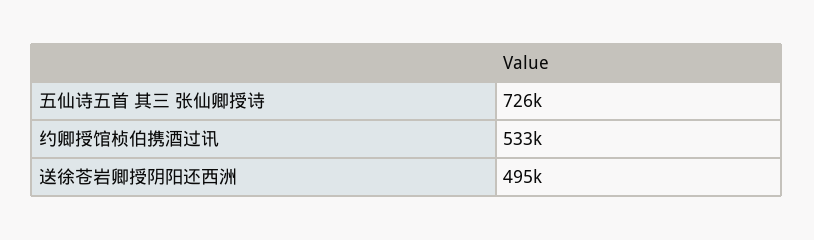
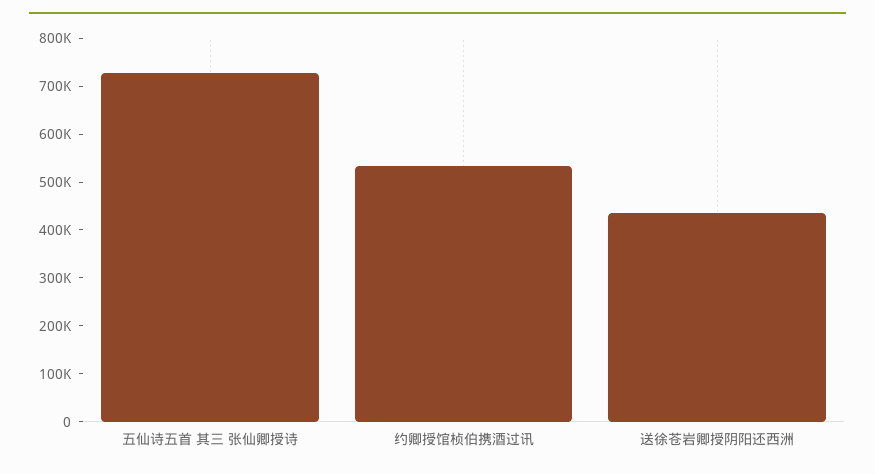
  {
    "五仙诗五首 其三 张仙卿授诗": 726000,
    "约卿授馆桢伯携酒过讯": 533000,
-   "送徐苍岩卿授阴阳还西洲": 495000
+   "送徐苍岩卿授阴阳还西洲": 440000
  }

